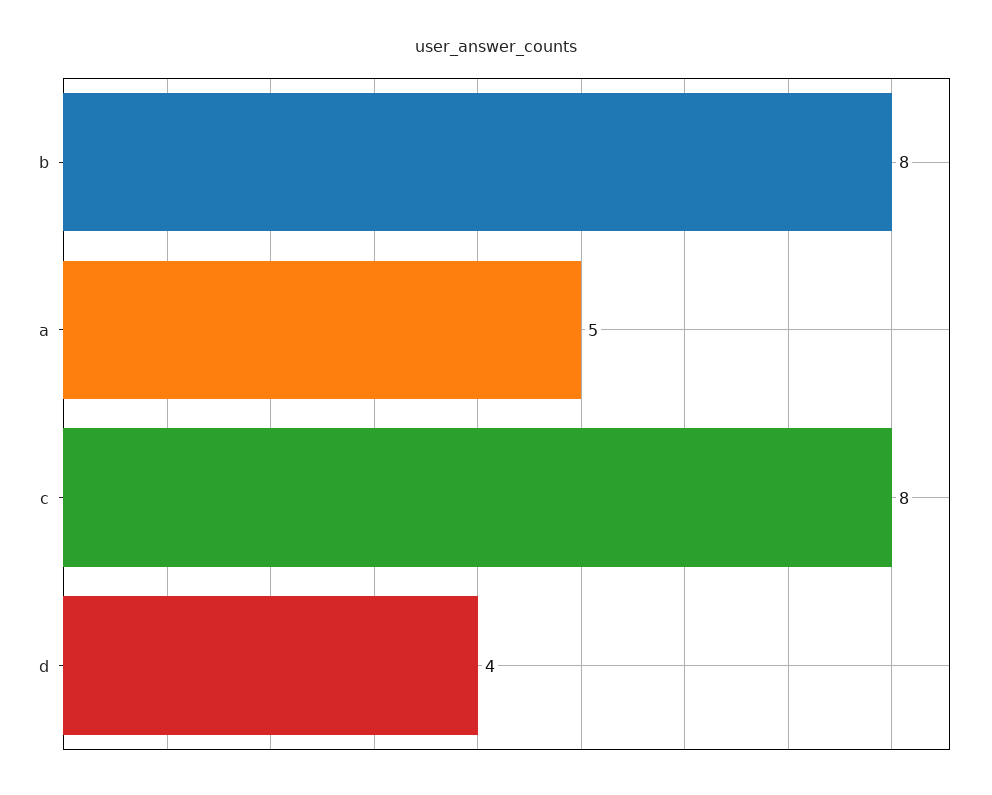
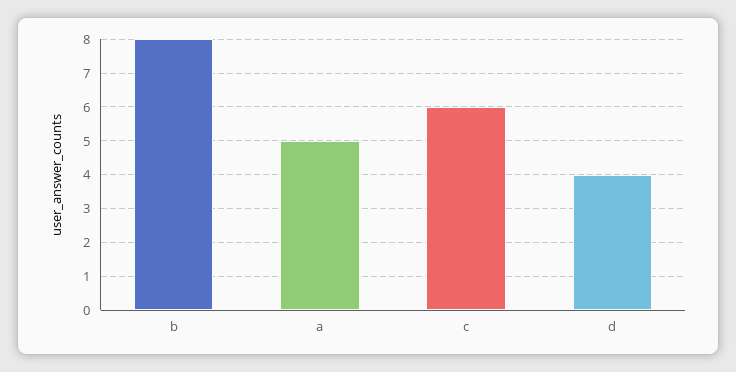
  {
    "b": 8,
    "a": 5,
-   "c": 8,
+   "c": 6,
    "d": 4
  }

